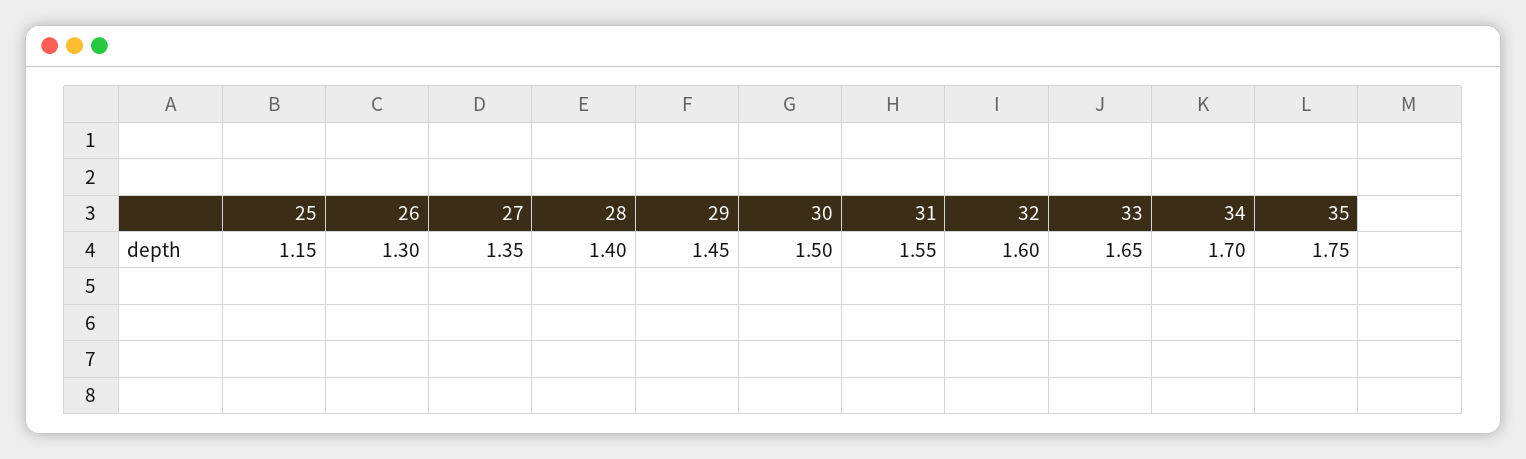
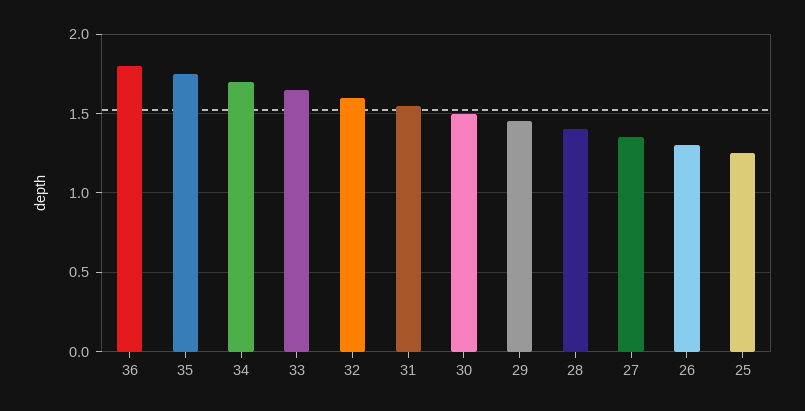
  {
-   "25": 1.15,
+   "25": 1.25,
    "26": 1.3,
    "27": 1.35,
    "28": 1.4,
    "29": 1.45,
    "30": 1.5,
    "31": 1.55,
    "32": 1.6,
    "33": 1.65,
    "34": 1.7,
-   "35": 1.75
+   "35": 1.75,
+   "36": 1.8
  }

